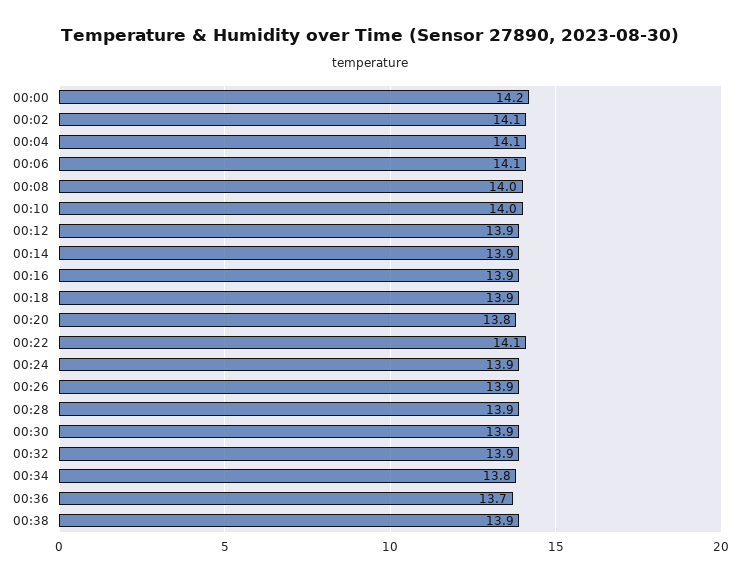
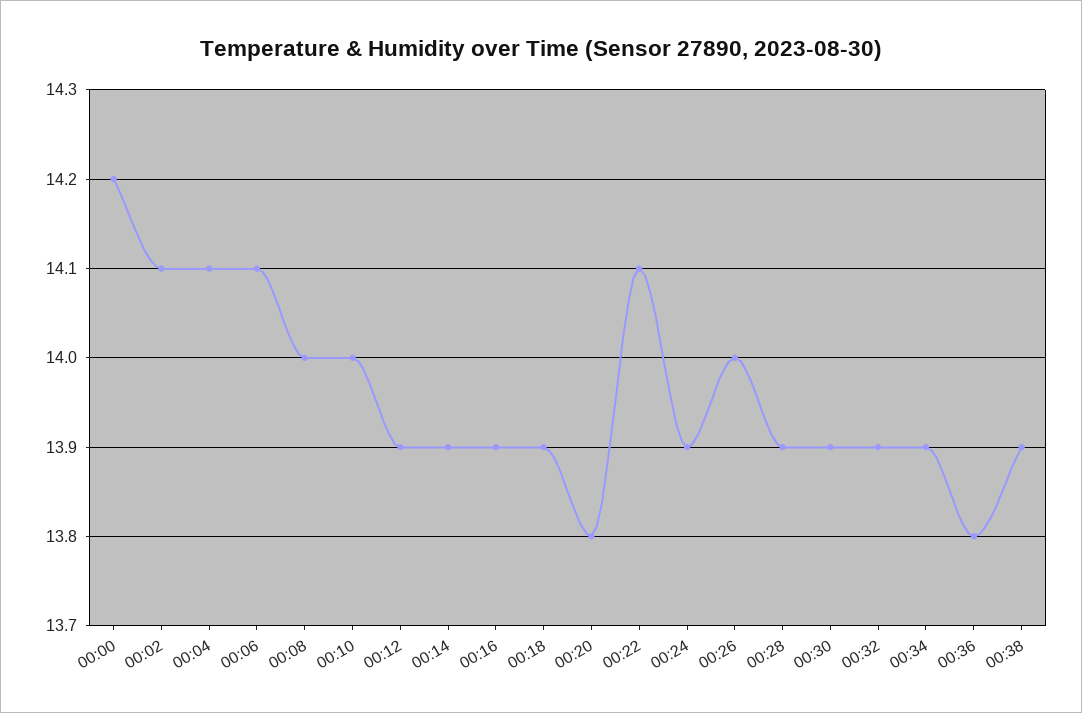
  {
    "00:00": 14.2,
    "00:02": 14.1,
    "00:04": 14.1,
    "00:06": 14.1,
    "00:08": 14,
    "00:10": 14,
    "00:12": 13.9,
    "00:14": 13.9,
    "00:16": 13.9,
    "00:18": 13.9,
    "00:20": 13.8,
    "00:22": 14.1,
    "00:24": 13.9,
-   "00:26": 13.9,
+   "00:26": 14,
    "00:28": 13.9,
    "00:30": 13.9,
    "00:32": 13.9,
-   "00:34": 13.8,
+   "00:34": 13.9,
-   "00:36": 13.7,
+   "00:36": 13.8,
    "00:38": 13.9
  }

